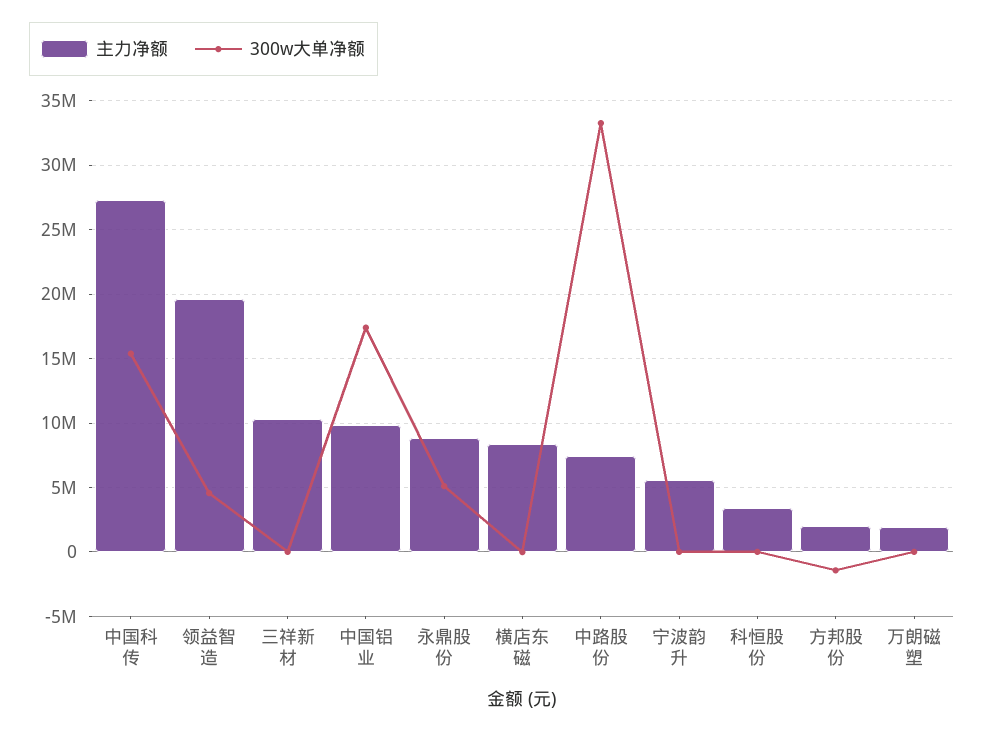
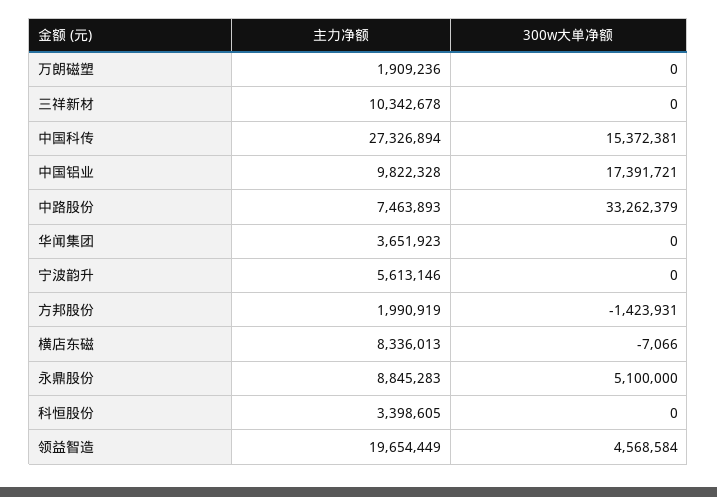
  {
    "主力净额": {
      "中国科传": 27326894,
      "领益智造": 19654449,
      "三祥新材": 10342678,
      "中国铝业": 9822328,
      "永鼎股份": 8845283,
      "横店东磁": 8336013,
      "中路股份": 7463893,
      "宁波韵升": 5613146,
      "科恒股份": 3398605,
      "方邦股份": 1990919,
-     "万朗磁塑": 1909236
+     "万朗磁塑": 1909236,
+     "华闻集团": 3651923
    },
    "300w大单净额": {
      "中国科传": 15372381,
      "领益智造": 4568584,
      "三祥新材": 0,
      "中国铝业": 17391721,
      "永鼎股份": 5100000,
      "横店东磁": -7066,
      "中路股份": 33262379,
      "宁波韵升": 0,
      "科恒股份": 0,
      "方邦股份": -1423931,
-     "万朗磁塑": 0
+     "万朗磁塑": 0,
+     "华闻集团": 0
    }
  }

